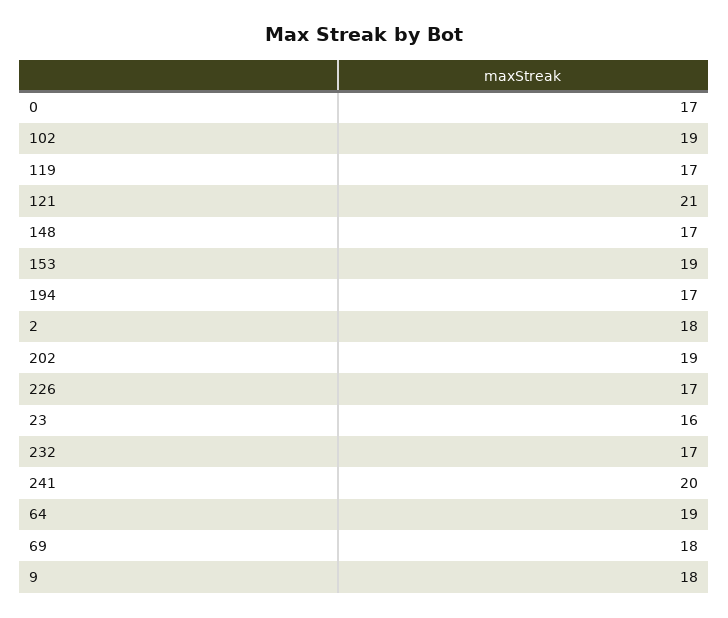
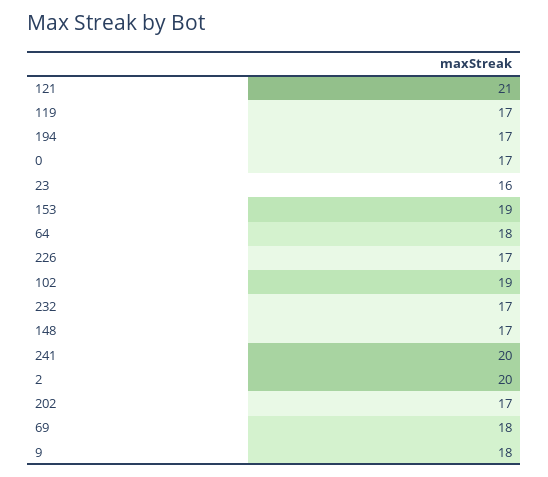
  {
    "0": 17,
    "102": 19,
    "119": 17,
    "121": 21,
    "148": 17,
    "153": 19,
    "194": 17,
-   "2": 18,
+   "2": 20,
-   "202": 19,
+   "202": 17,
    "226": 17,
    "23": 16,
    "232": 17,
    "241": 20,
-   "64": 19,
+   "64": 18,
    "69": 18,
    "9": 18
  }

